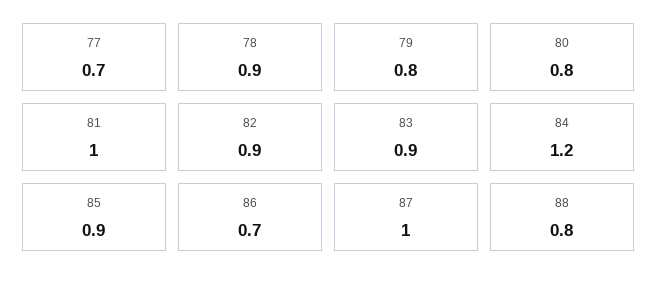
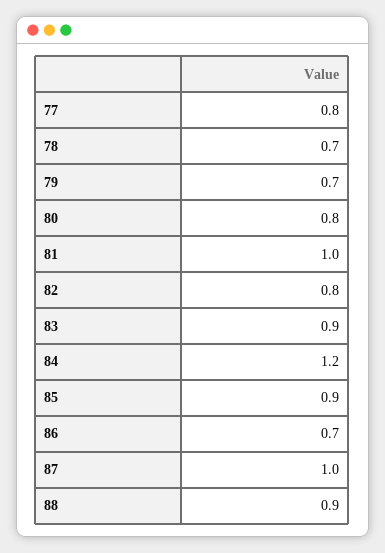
  {
-   "77": 0.7,
+   "77": 0.8,
-   "78": 0.9,
+   "78": 0.7,
-   "79": 0.8,
+   "79": 0.7,
    "80": 0.8,
    "81": 1,
-   "82": 0.9,
+   "82": 0.8,
    "83": 0.9,
    "84": 1.2,
    "85": 0.9,
    "86": 0.7,
    "87": 1,
-   "88": 0.8
+   "88": 0.9
  }

